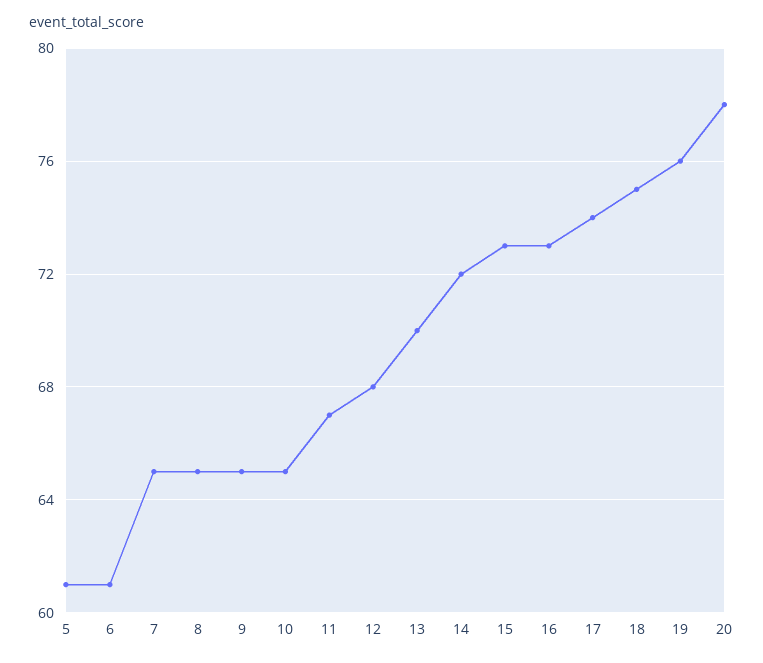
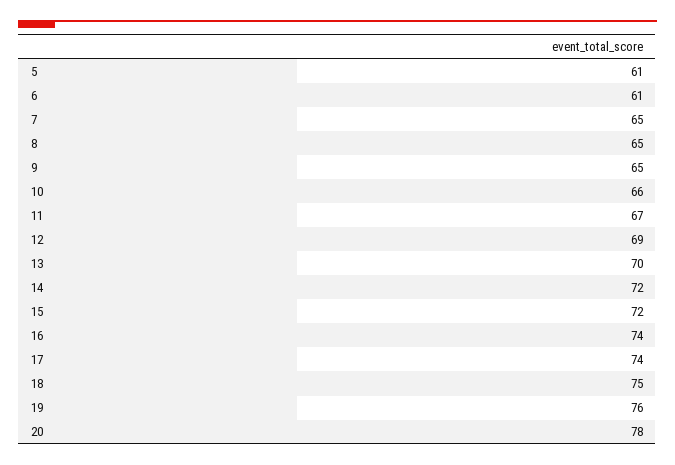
  {
    "5": 61,
    "6": 61,
    "7": 65,
    "8": 65,
    "9": 65,
-   "10": 65,
+   "10": 66,
    "11": 67,
-   "12": 68,
+   "12": 69,
    "13": 70,
    "14": 72,
-   "15": 73,
+   "15": 72,
-   "16": 73,
+   "16": 74,
    "17": 74,
    "18": 75,
    "19": 76,
    "20": 78
  }

